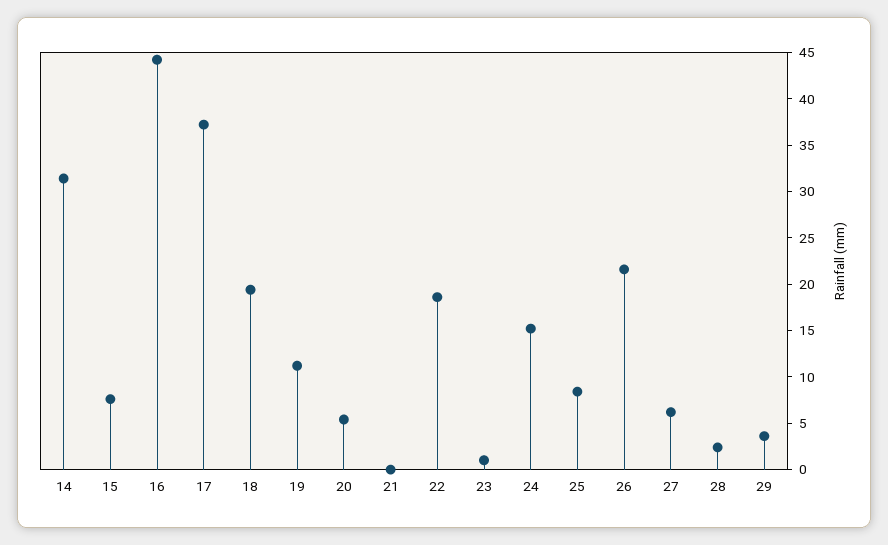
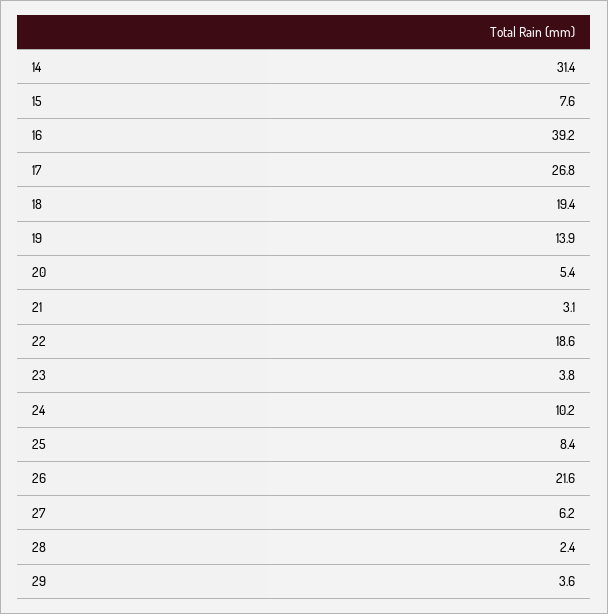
  {
    "14": 31.4,
    "15": 7.6,
-   "16": 44,
+   "16": 39.2,
-   "17": 37,
+   "17": 26.8,
    "18": 19.4,
-   "19": 11,
+   "19": 13.9,
    "20": 5.4,
-   "21": 0,
+   "21": 3.1,
    "22": 18.6,
-   "23": 1,
+   "23": 3.8,
-   "24": 15,
+   "24": 10.2,
    "25": 8.4,
    "26": 21.6,
    "27": 6.2,
    "28": 2.4,
    "29": 3.6
  }

